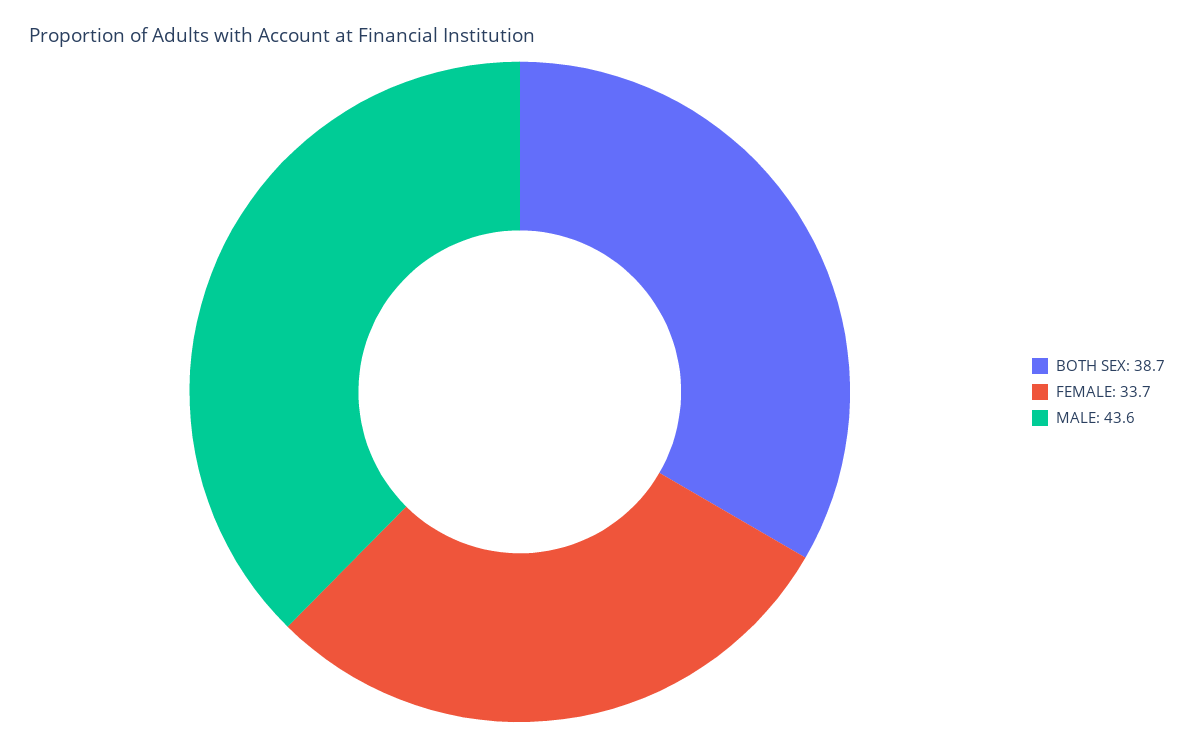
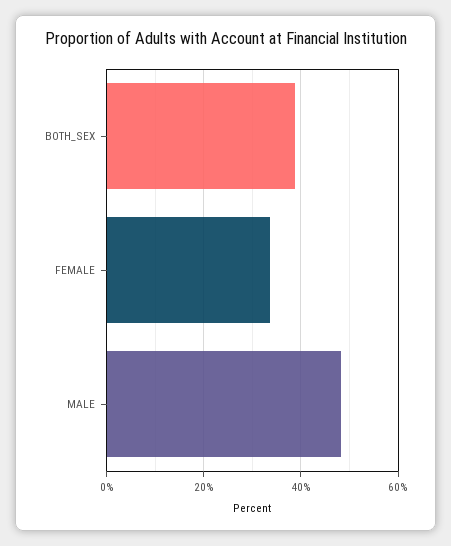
  {
    "BOTH SEX": 38.7,
    "FEMALE": 33.7,
-   "MALE": 43.6
+   "MALE": 48
  }

